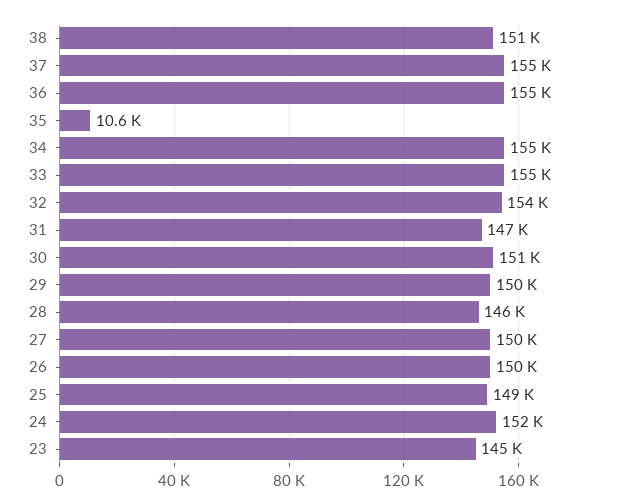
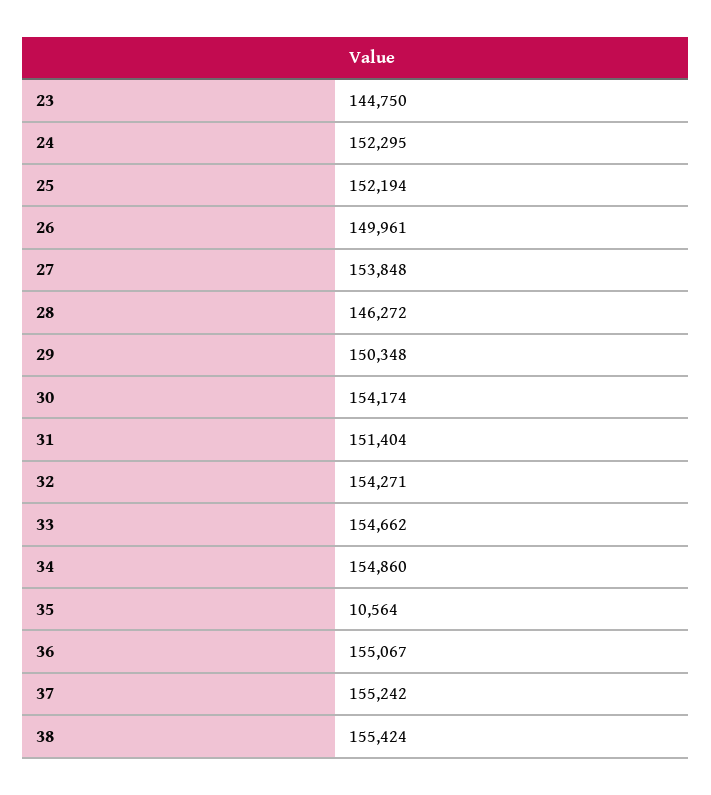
  {
-   "38": 151000,
+   "38": 155424,
    "37": 155242,
    "36": 155067,
    "35": 10564,
    "34": 154860,
    "33": 154662,
    "32": 154271,
-   "31": 147000,
+   "31": 151404,
-   "30": 151000,
+   "30": 154174,
    "29": 150348,
    "28": 146272,
-   "27": 150000,
+   "27": 153848,
    "26": 149961,
-   "25": 149000,
+   "25": 152194,
    "24": 152295,
    "23": 144750
  }

